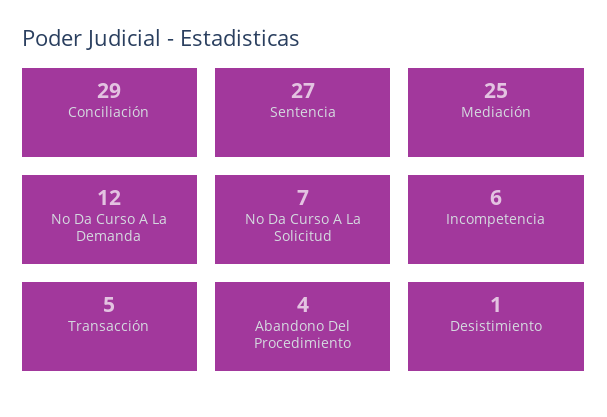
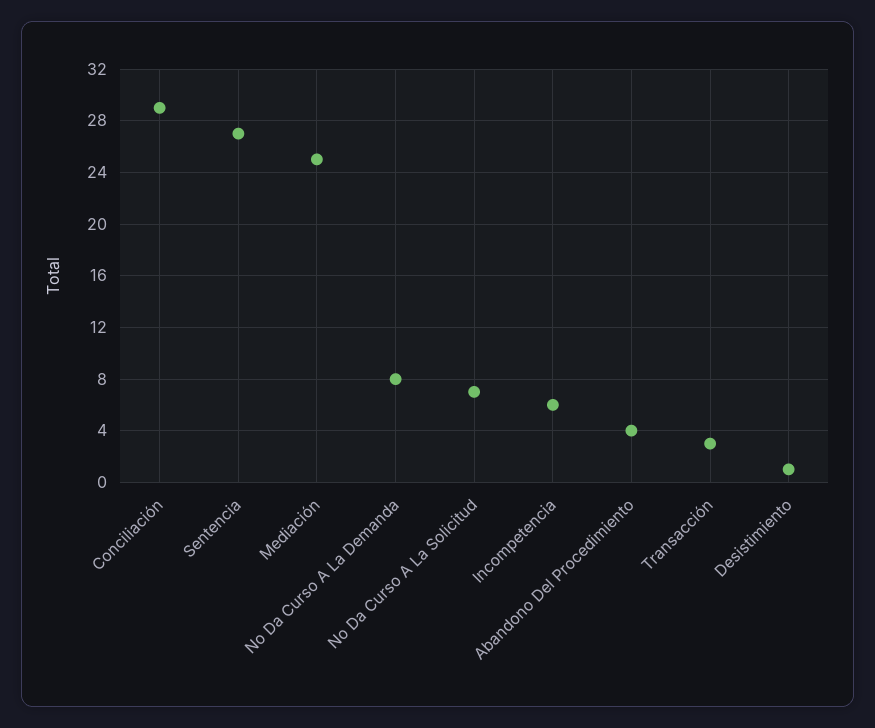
  {
    "Conciliación": 29,
    "Sentencia": 27,
    "Mediación": 25,
-   "No Da Curso A La Demanda": 12,
+   "No Da Curso A La Demanda": 8,
    "No Da Curso A La Solicitud": 7,
    "Incompetencia": 6,
-   "Transacción": 5,
+   "Transacción": 3,
    "Abandono Del Procedimiento": 4,
    "Desistimiento": 1
  }

